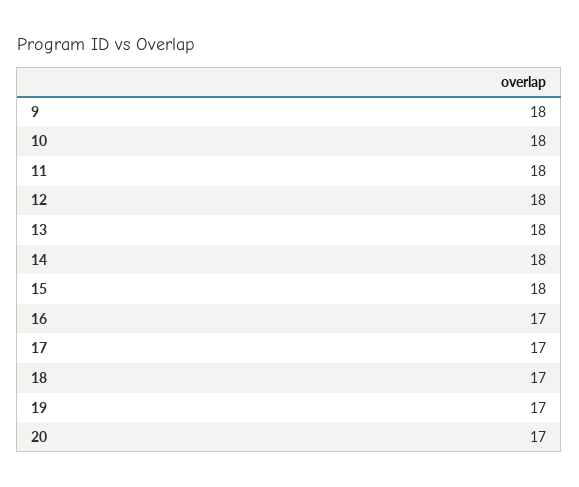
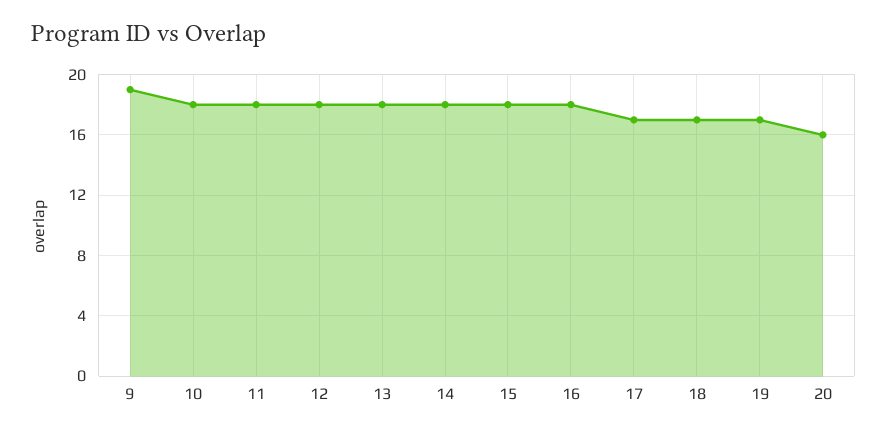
  {
-   "9": 18,
+   "9": 19,
    "10": 18,
    "11": 18,
    "12": 18,
    "13": 18,
    "14": 18,
    "15": 18,
-   "16": 17,
+   "16": 18,
    "17": 17,
    "18": 17,
    "19": 17,
-   "20": 17
+   "20": 16
  }

